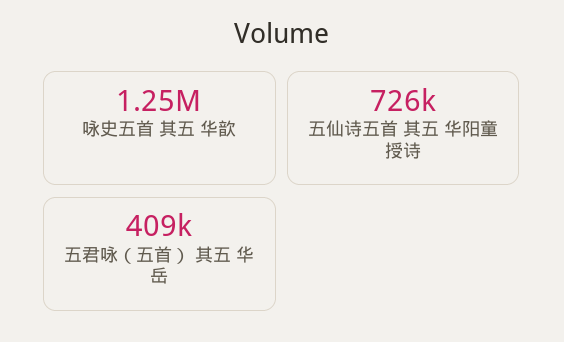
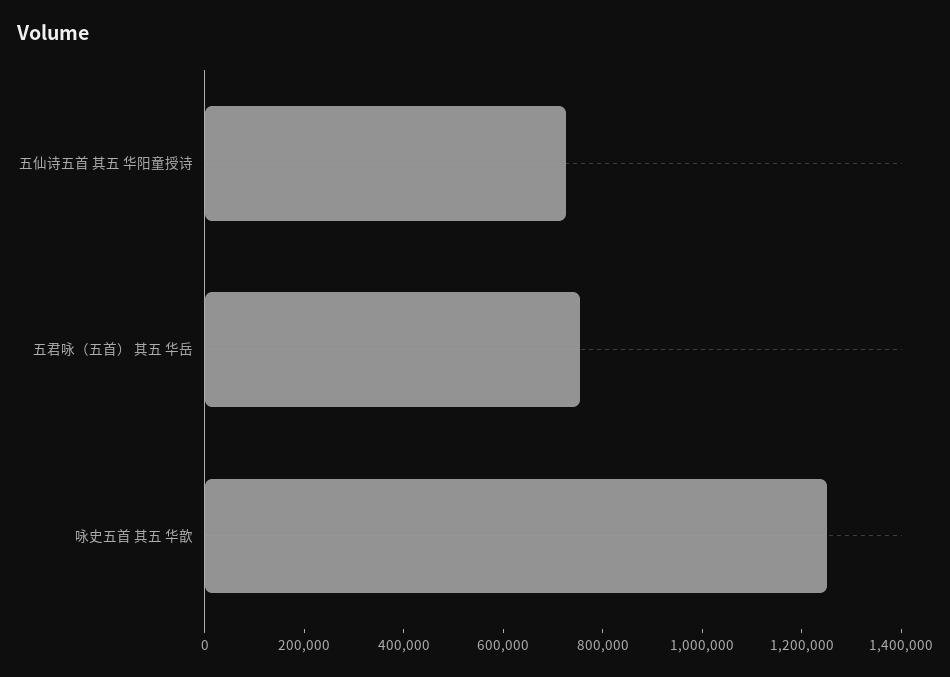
  {
    "咏史五首 其五 华歆": 1250000,
    "五仙诗五首 其五 华阳童授诗": 726000,
-   "五君咏（五首） 其五 华岳": 409000
+   "五君咏（五首） 其五 华岳": 750000
  }

